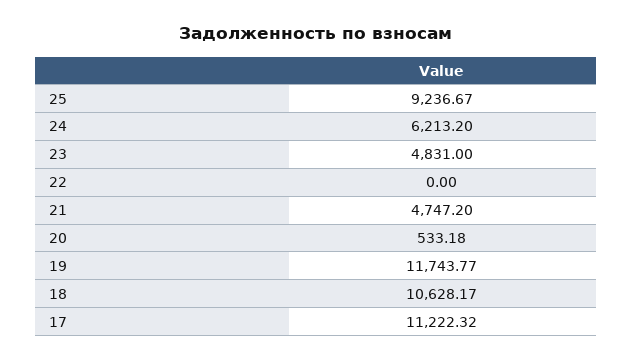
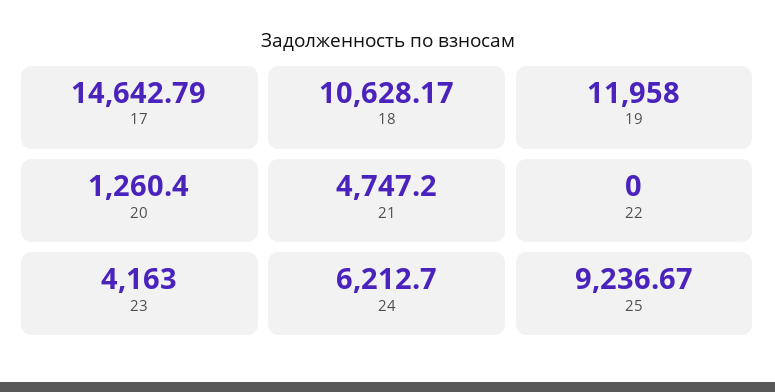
  {
    "25": 9236.67,
-   "24": 6213.2,
+   "24": 6212.7,
-   "23": 4831,
+   "23": 4163,
    "22": 0,
    "21": 4747.2,
-   "20": 533.18,
+   "20": 1260.4,
-   "19": 11743.77,
+   "19": 11958,
    "18": 10628.17,
-   "17": 11222.32
+   "17": 14642.79
  }

